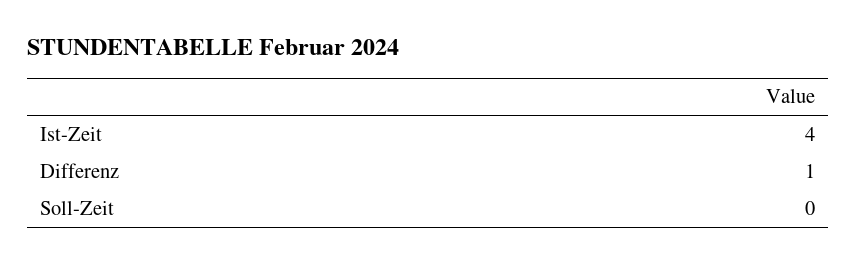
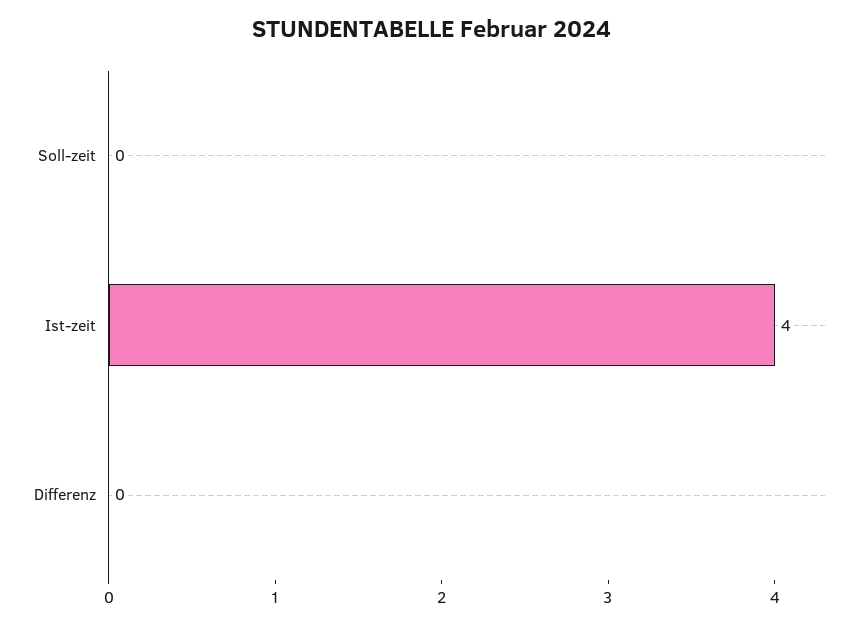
  {
    "Ist-Zeit": 4,
-   "Differenz": 1,
+   "Differenz": 0,
    "Soll-Zeit": 0
  }

